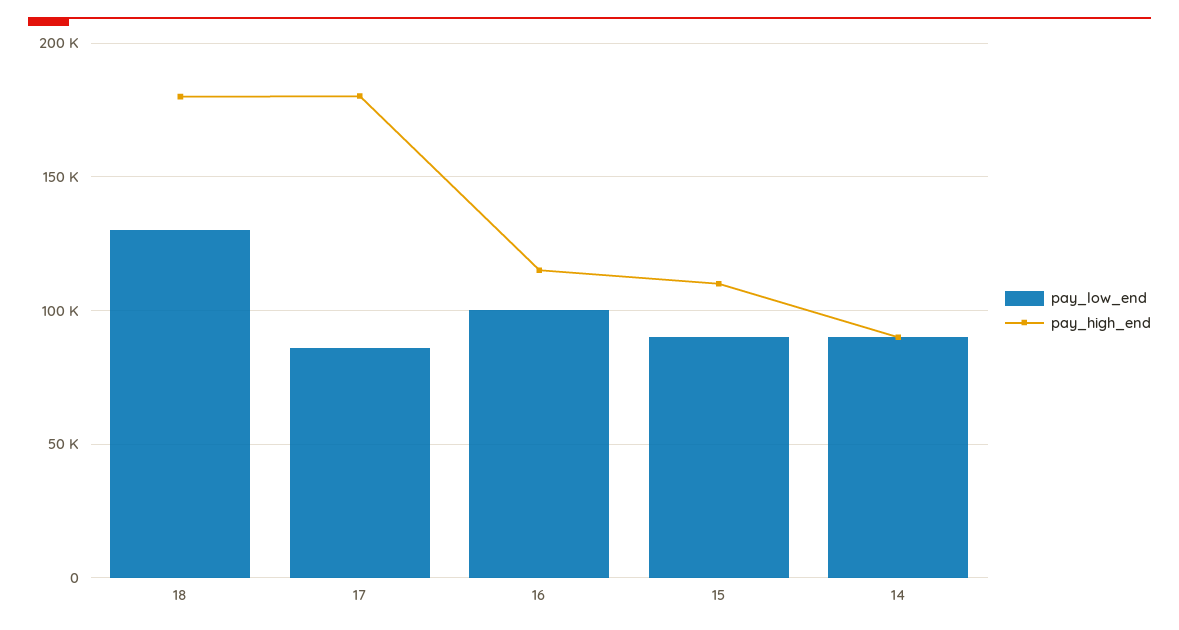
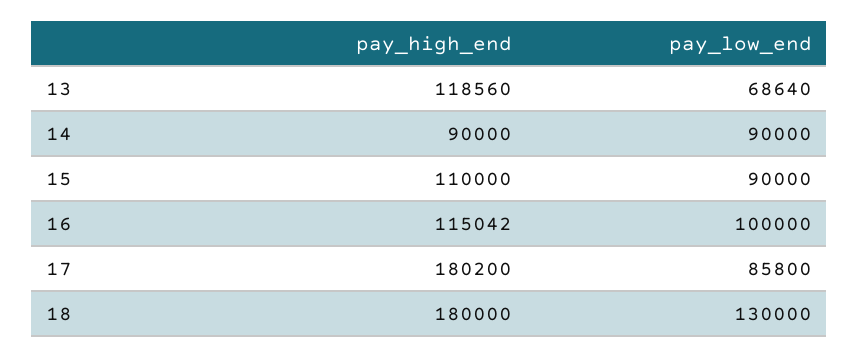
  {
    "pay_low_end": {
      "18": 130000,
      "17": 85800,
      "16": 100000,
      "15": 90000,
-     "14": 90000
+     "14": 90000,
+     "13": 68640
    },
    "pay_high_end": {
      "18": 180000,
      "17": 180200,
      "16": 115042,
      "15": 110000,
-     "14": 90000
+     "14": 90000,
+     "13": 118560
    }
  }

